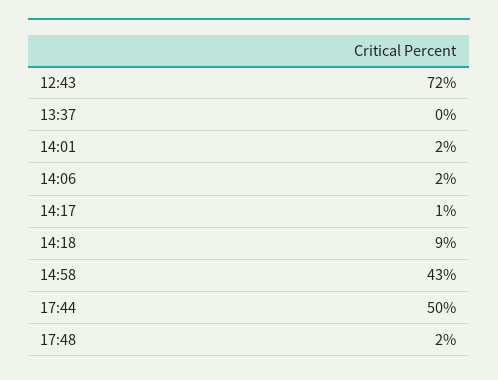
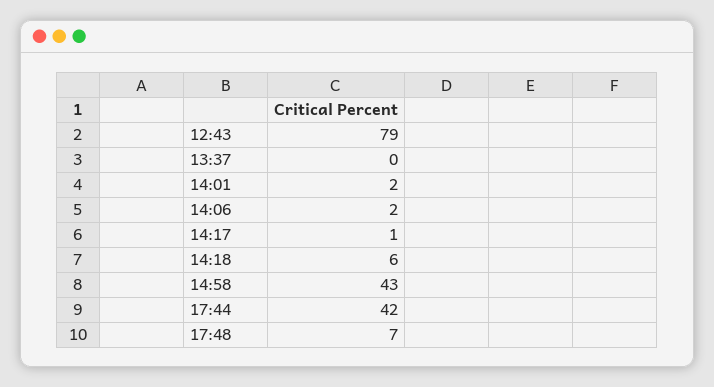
  {
-   "12:43": 72,
+   "12:43": 79,
    "13:37": 0,
    "14:01": 2,
    "14:06": 2,
    "14:17": 1,
-   "14:18": 9,
+   "14:18": 6,
    "14:58": 43,
-   "17:44": 50,
+   "17:44": 42,
-   "17:48": 2
+   "17:48": 7
  }

